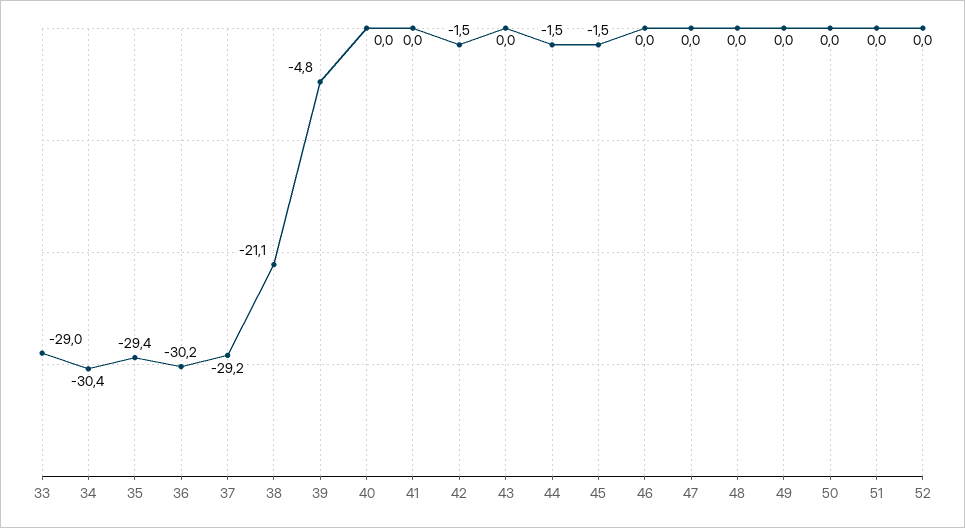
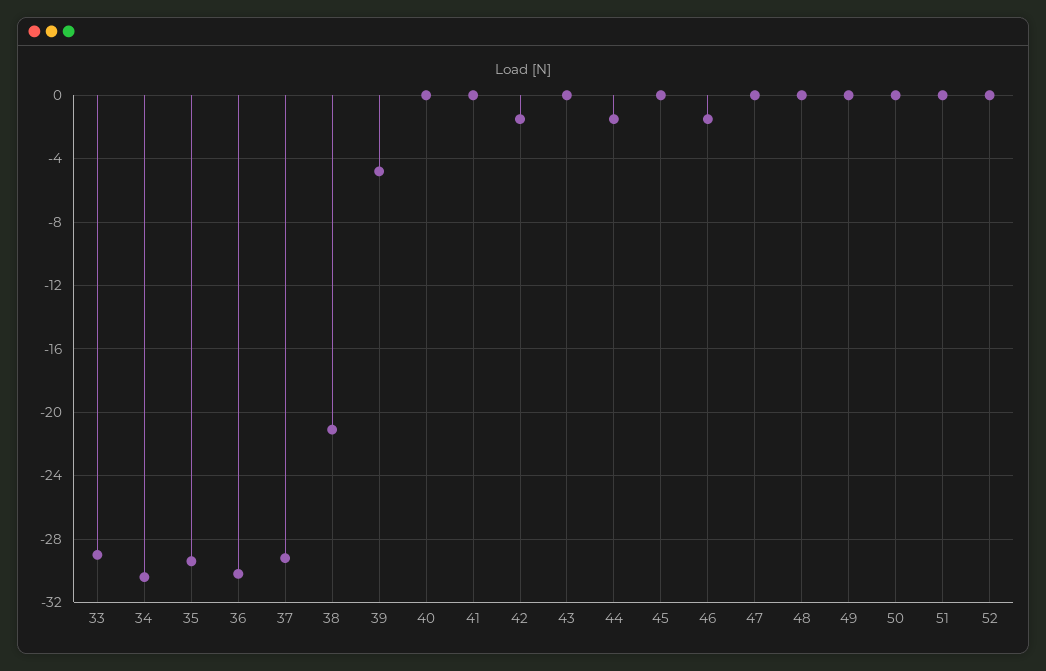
  {
    "33": -29,
    "34": -30.4,
    "35": -29.4,
    "36": -30.2,
    "37": -29.2,
    "38": -21.1,
    "39": -4.8,
    "40": 0,
    "41": 0,
    "42": -1.5,
    "43": 0,
    "44": -1.5,
-   "45": -1.5,
+   "45": 0,
-   "46": 0,
+   "46": -1.5,
    "47": 0,
    "48": 0,
    "49": 0,
    "50": 0,
    "51": 0,
    "52": 0
  }

